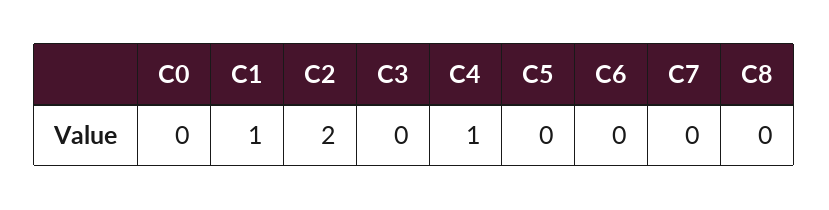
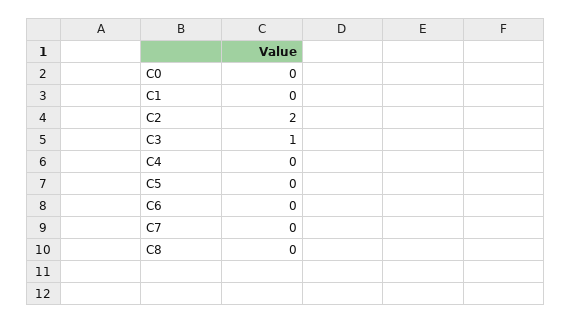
  {
    "C0": 0,
-   "C1": 1,
+   "C1": 0,
    "C2": 2,
-   "C3": 0,
+   "C3": 1,
-   "C4": 1,
+   "C4": 0,
    "C5": 0,
    "C6": 0,
    "C7": 0,
    "C8": 0
  }

